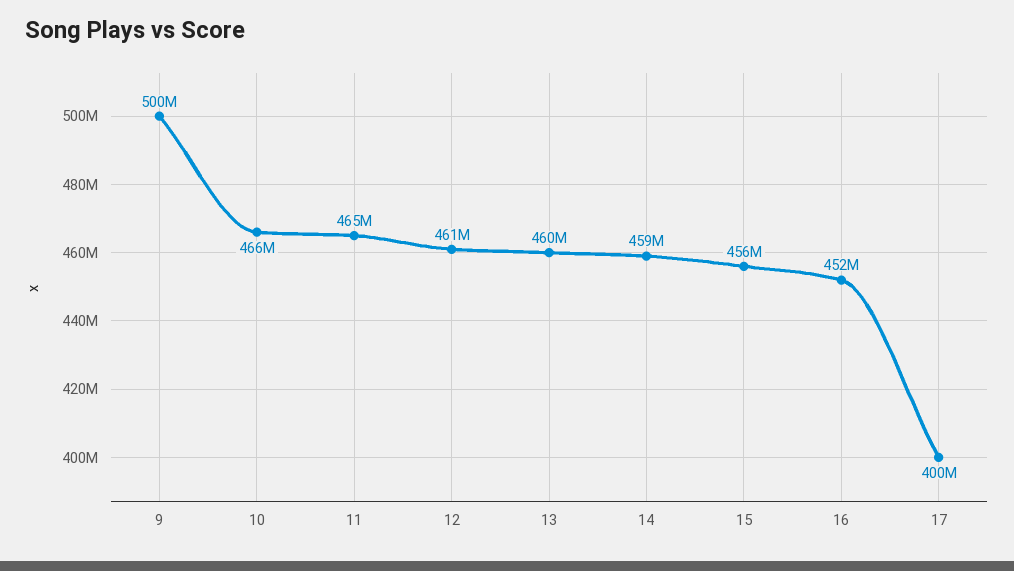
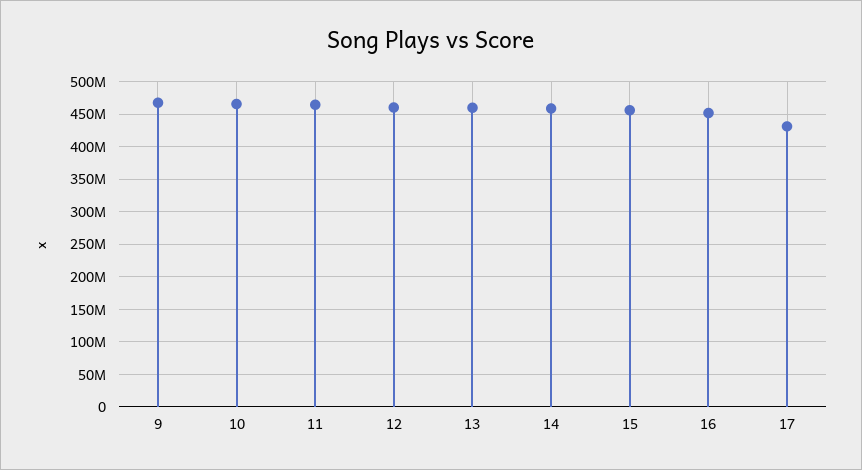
  {
-   "9": 500000000,
+   "9": 470000000,
    "10": 466000000,
    "11": 465000000,
    "12": 461000000,
    "13": 460000000,
    "14": 459000000,
    "15": 456000000,
    "16": 452000000,
-   "17": 400000000
+   "17": 430000000
  }

